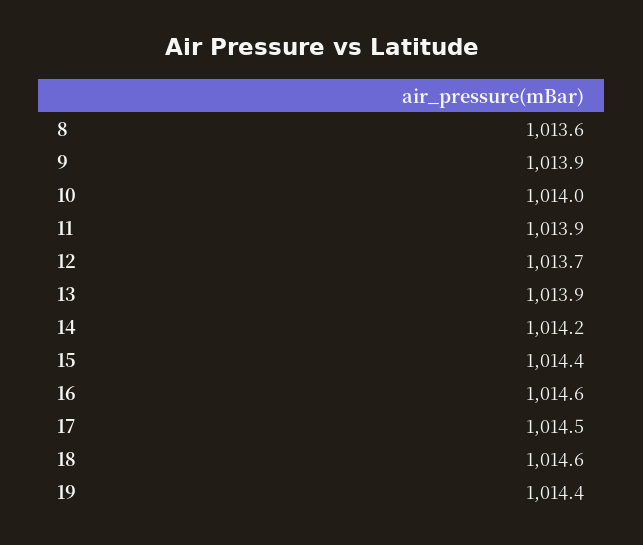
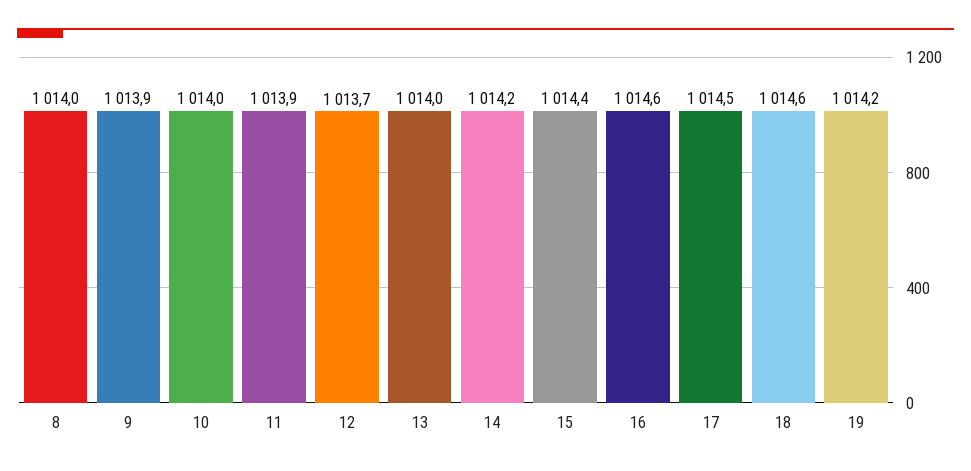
  {
-   "8": 1013.6,
+   "8": 1014,
    "9": 1013.9,
    "10": 1014,
    "11": 1013.9,
    "12": 1013.7,
-   "13": 1013.9,
+   "13": 1014,
    "14": 1014.2,
    "15": 1014.4,
    "16": 1014.6,
    "17": 1014.5,
    "18": 1014.6,
-   "19": 1014.4
+   "19": 1014.2
  }

